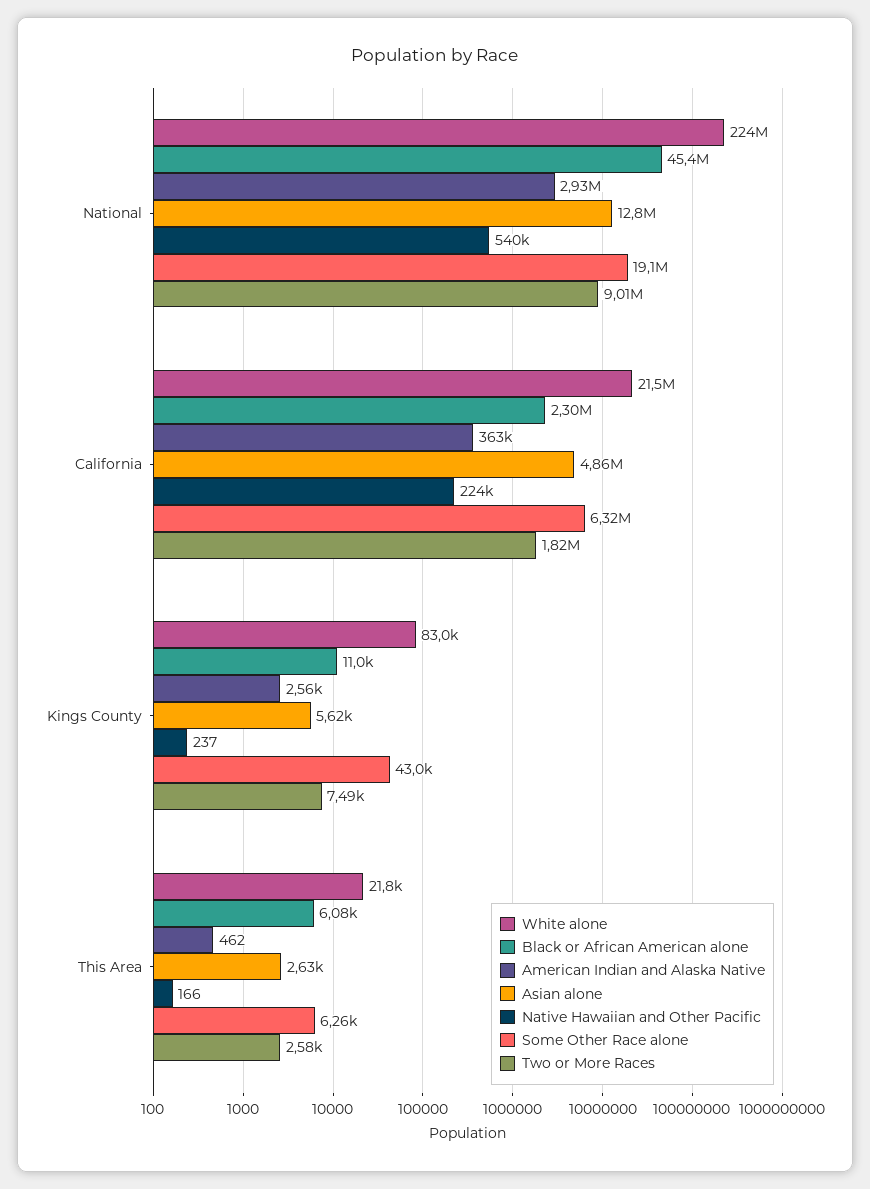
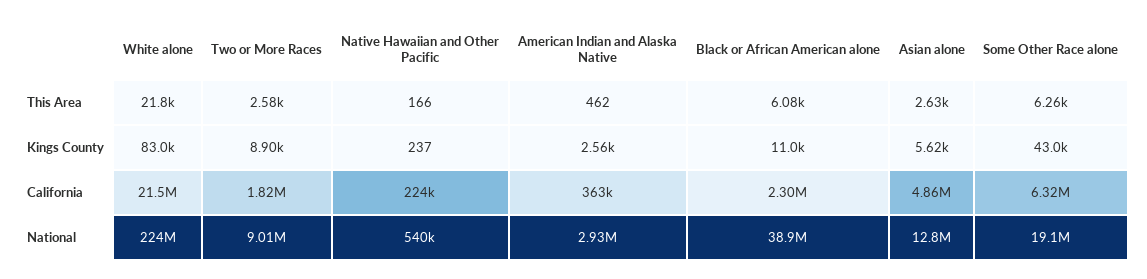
  {
    "White alone": {
      "National": 224000000,
      "California": 21500000,
      "Kings County": 83000,
      "This Area": 21800
    },
    "Black or African American alone": {
-     "National": 45400000,
+     "National": 38900000,
      "California": 2300000,
      "Kings County": 11000,
      "This Area": 6080
    },
    "American Indian and Alaska Native": {
      "National": 2930000,
      "California": 363000,
      "Kings County": 2560,
      "This Area": 462
    },
    "Asian alone": {
      "National": 12800000,
      "California": 4860000,
      "Kings County": 5620,
      "This Area": 2630
    },
    "Native Hawaiian and Other Pacific": {
      "National": 540000,
      "California": 224000,
      "Kings County": 237,
      "This Area": 166
    },
    "Some Other Race alone": {
      "National": 19100000,
      "California": 6320000,
      "Kings County": 43000,
      "This Area": 6260
    },
    "Two or More Races": {
      "National": 9010000,
      "California": 1820000,
-     "Kings County": 7490,
+     "Kings County": 8900,
      "This Area": 2580
    }
  }

